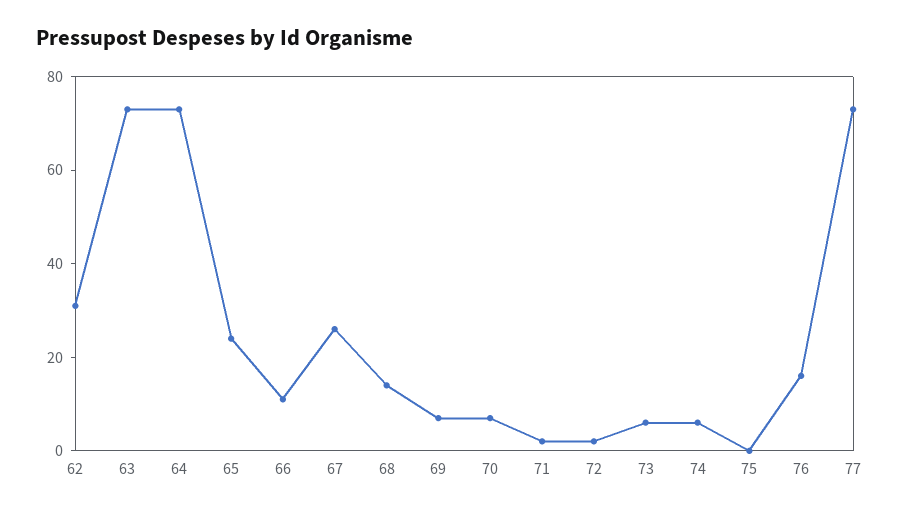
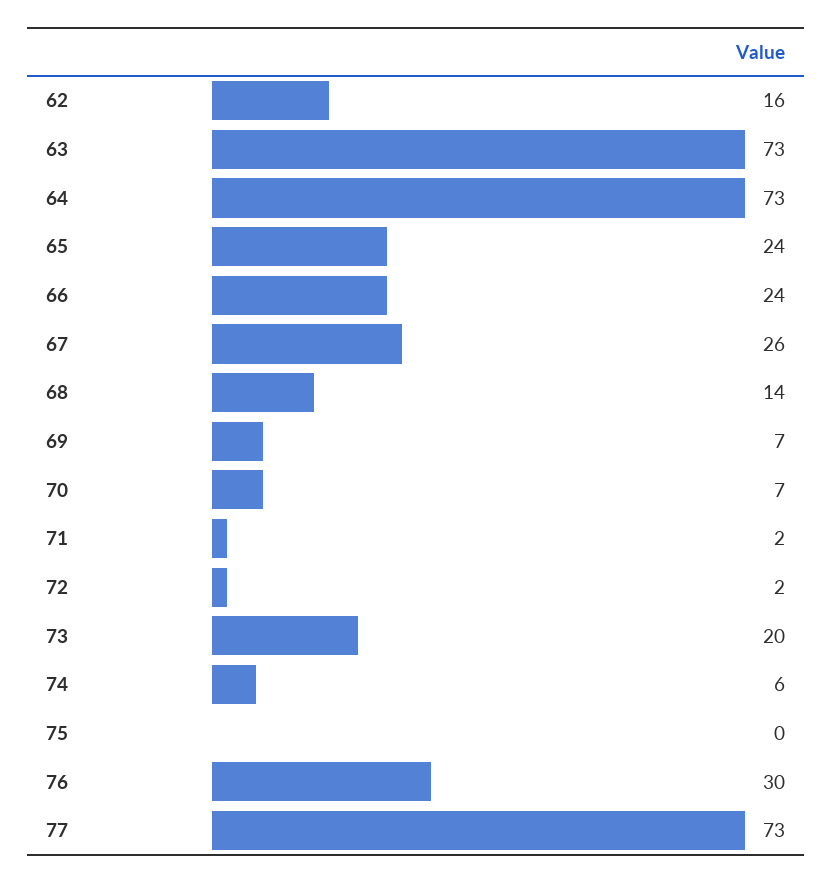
  {
-   "62": 30,
+   "62": 16,
    "63": 73,
    "64": 73,
    "65": 24,
-   "66": 10,
+   "66": 24,
    "67": 26,
    "68": 14,
    "69": 7,
    "70": 7,
    "71": 2,
    "72": 2,
-   "73": 5,
+   "73": 20,
    "74": 6,
    "75": 0,
-   "76": 15,
+   "76": 30,
    "77": 73
  }

